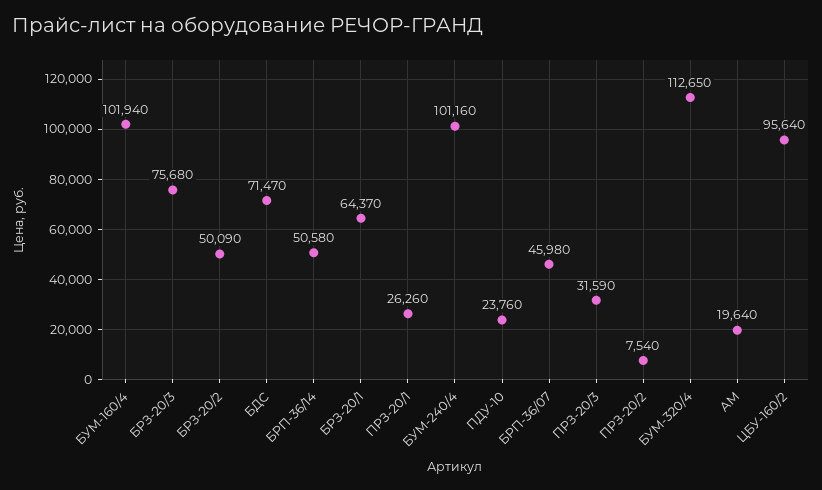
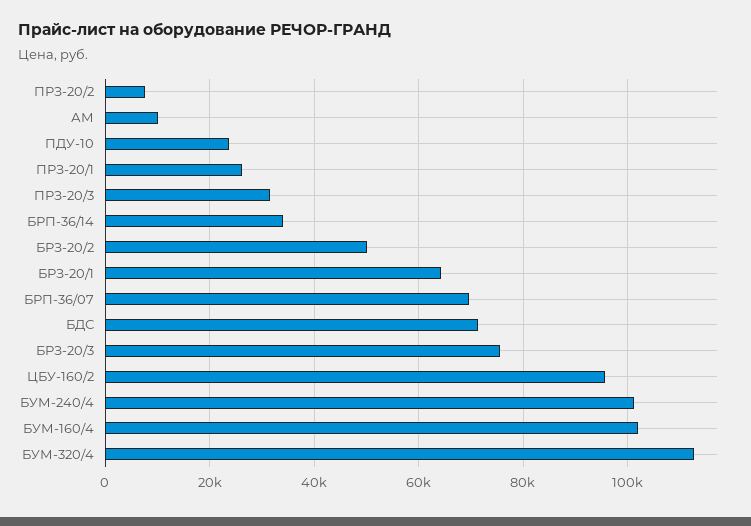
  {
    "БУМ-160/4": 101940,
    "БРЗ-20/3": 75680,
    "БРЗ-20/2": 50090,
    "БДС": 71470,
-   "БРП-36/14": 50580,
+   "БРП-36/14": 34000,
    "БРЗ-20/1": 64370,
    "ПРЗ-20/1": 26260,
    "БУМ-240/4": 101160,
    "ПДУ-10": 23760,
-   "БРП-36/07": 45980,
+   "БРП-36/07": 70000,
    "ПРЗ-20/3": 31590,
    "ПРЗ-20/2": 7540,
    "БУМ-320/4": 112650,
-   "АМ": 19640,
+   "АМ": 10000,
    "ЦБУ-160/2": 95640
  }

